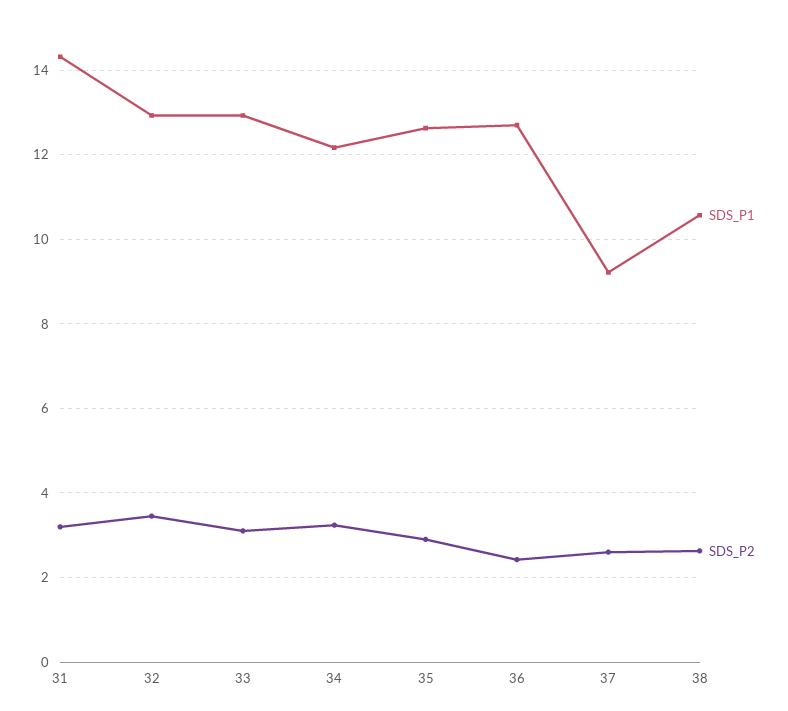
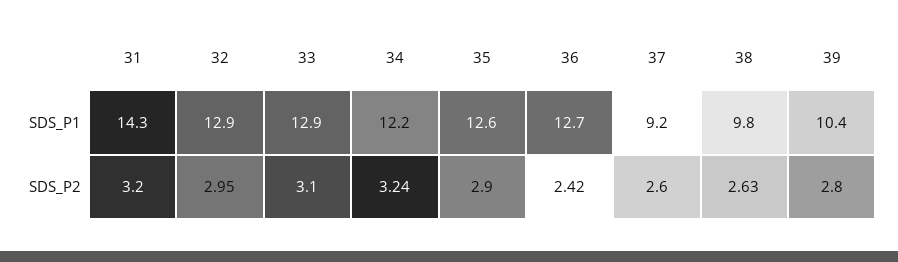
  {
    "SDS_P1": {
      "31": 14.3,
      "32": 12.9,
      "33": 12.9,
      "34": 12.2,
      "35": 12.6,
      "36": 12.7,
      "37": 9.2,
-     "38": 10.6
+     "38": 9.8,
+     "39": 10.4
    },
    "SDS_P2": {
      "31": 3.2,
-     "32": 3.4,
+     "32": 2.95,
      "33": 3.1,
      "34": 3.24,
      "35": 2.9,
      "36": 2.42,
      "37": 2.6,
-     "38": 2.63
+     "38": 2.63,
+     "39": 2.8
    }
  }

